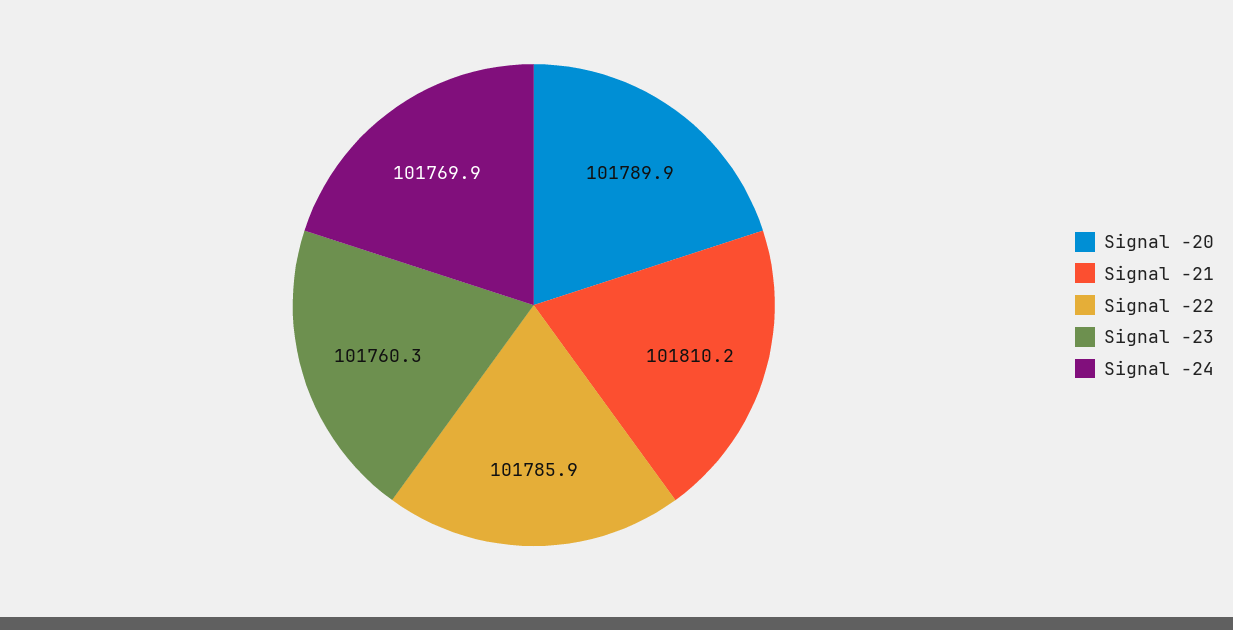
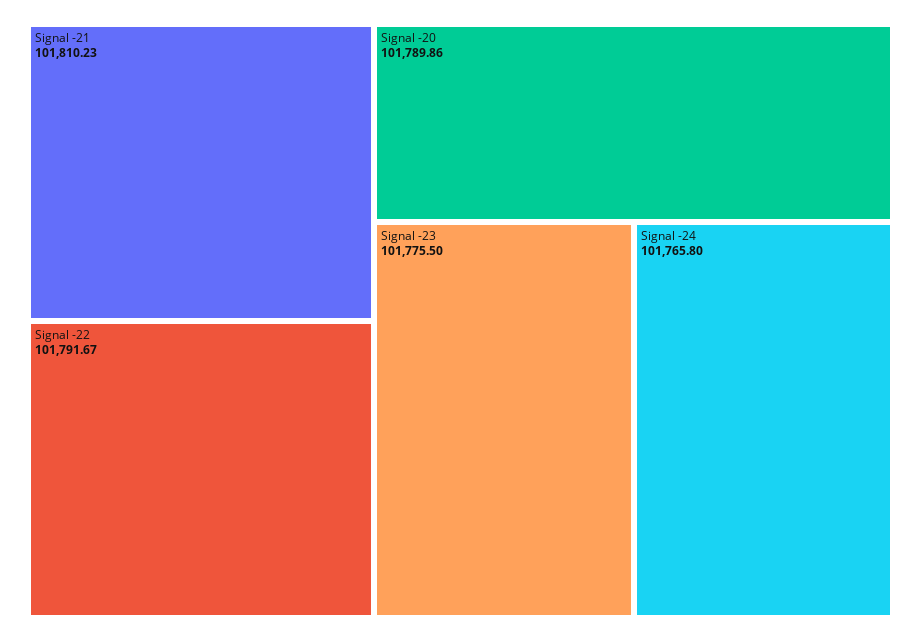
  {
    "Signal -20": 101789.86,
    "Signal -21": 101810.23,
-   "Signal -22": 101785.9,
+   "Signal -22": 101791.67,
-   "Signal -23": 101760.3,
+   "Signal -23": 101775.5,
-   "Signal -24": 101769.9
+   "Signal -24": 101765.8
  }

